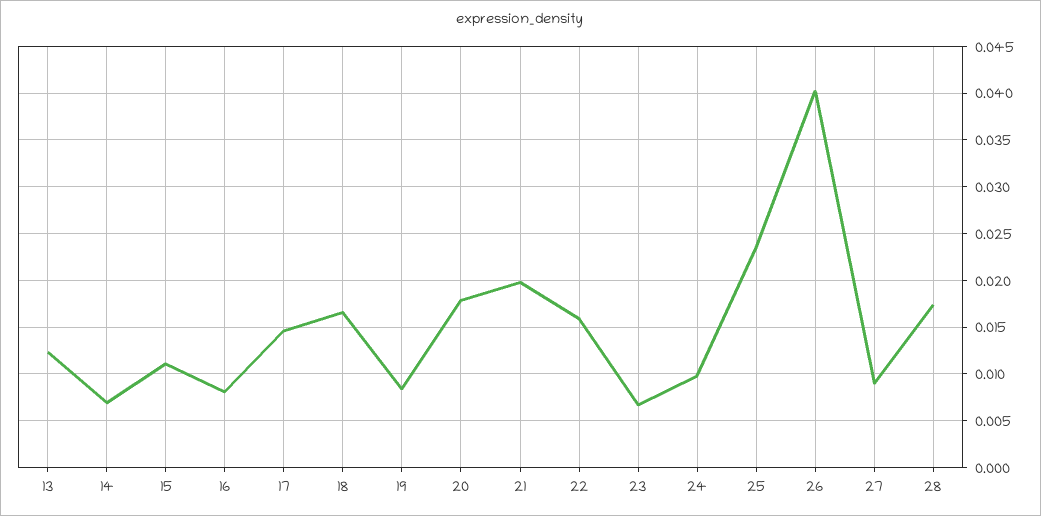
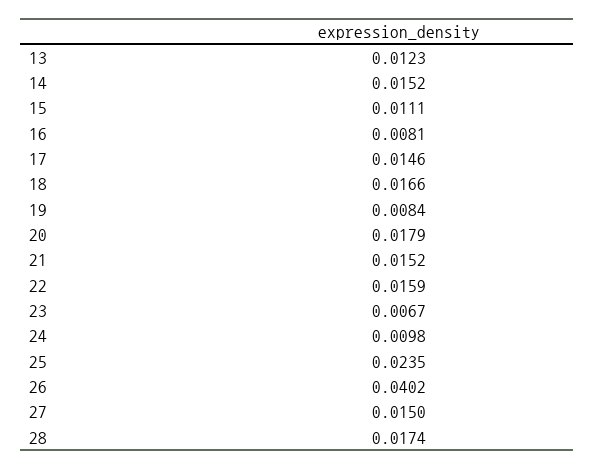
  {
    "13": 0.0123,
-   "14": 0.007,
+   "14": 0.0152,
    "15": 0.0111,
    "16": 0.0081,
    "17": 0.0146,
    "18": 0.0166,
    "19": 0.0084,
    "20": 0.0179,
-   "21": 0.02,
+   "21": 0.0152,
    "22": 0.0159,
    "23": 0.0067,
    "24": 0.0098,
    "25": 0.0235,
    "26": 0.0402,
-   "27": 0.009,
+   "27": 0.015,
    "28": 0.0174
  }

